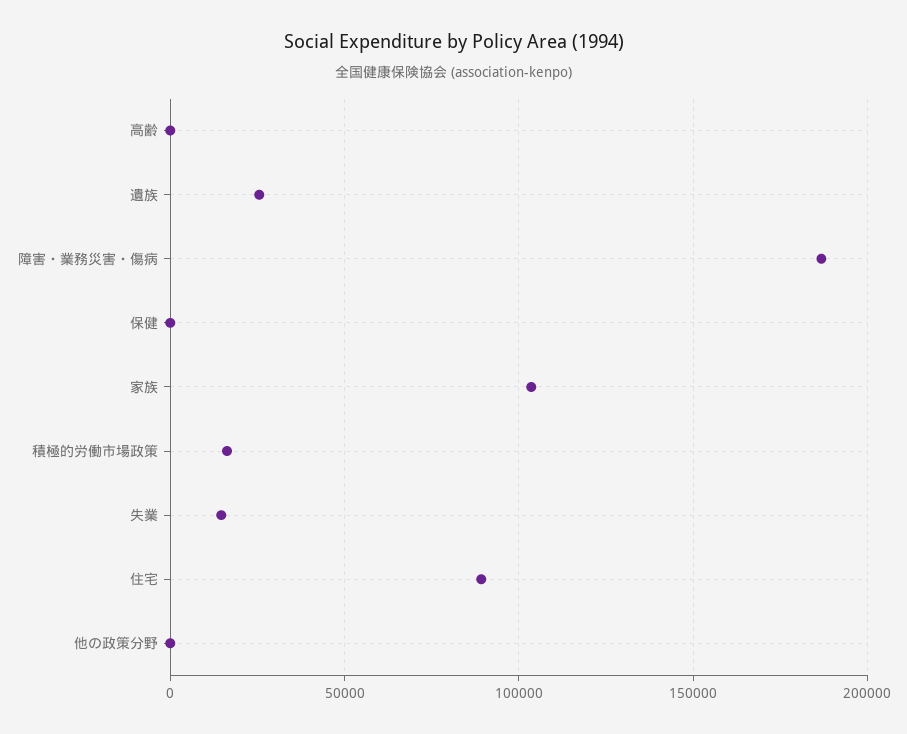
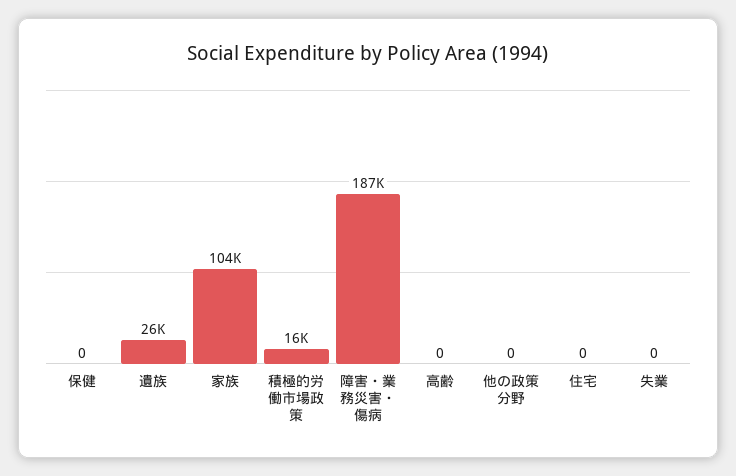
  {
    "高齢": 0,
    "遺族": 26000,
    "障害・業務災害・傷病": 187000,
    "保健": 0,
    "家族": 104000,
    "積極的労働市場政策": 16000,
-   "失業": 15000,
+   "失業": 0,
-   "住宅": 90000,
+   "住宅": 0,
    "他の政策分野": 0
  }

